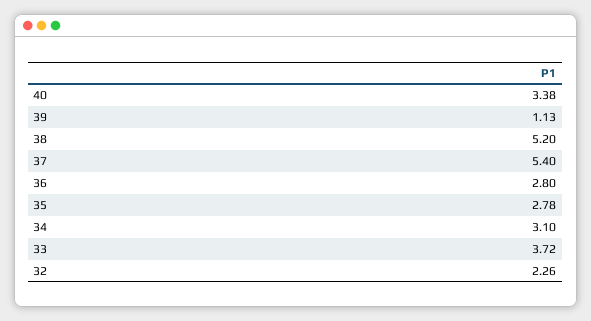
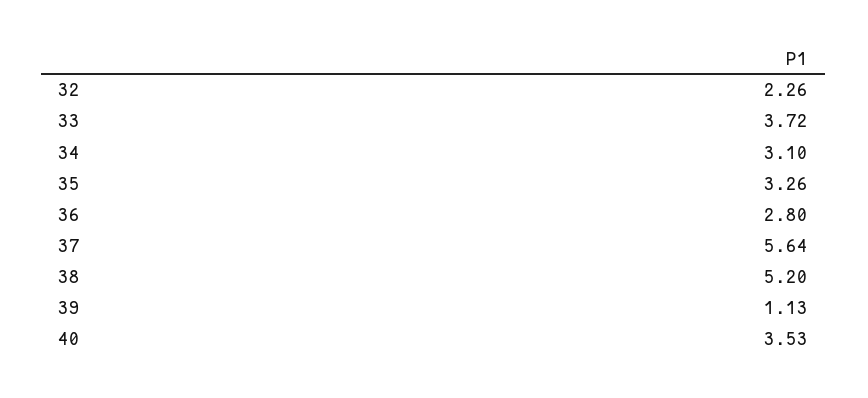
  {
-   "40": 3.38,
+   "40": 3.53,
    "39": 1.13,
    "38": 5.2,
-   "37": 5.4,
+   "37": 5.64,
    "36": 2.8,
-   "35": 2.78,
+   "35": 3.26,
    "34": 3.1,
    "33": 3.72,
    "32": 2.26
  }

